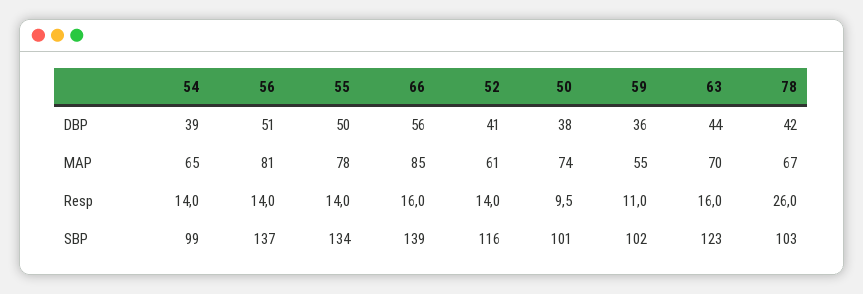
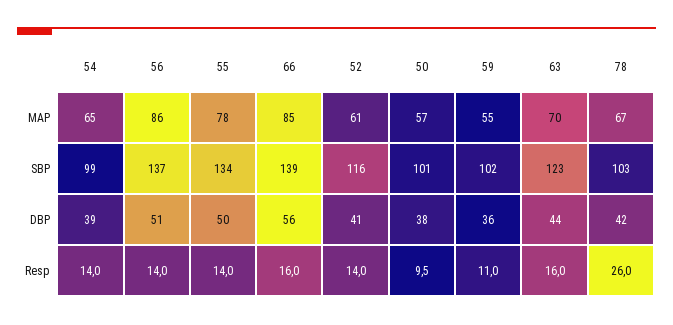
  {
    "54": {
      "DBP": 39,
      "MAP": 65,
      "Resp": 14,
      "SBP": 99
    },
    "56": {
      "DBP": 51,
-     "MAP": 81,
+     "MAP": 86,
      "Resp": 14,
      "SBP": 137
    },
    "55": {
      "DBP": 50,
      "MAP": 78,
      "Resp": 14,
      "SBP": 134
    },
    "66": {
      "DBP": 56,
      "MAP": 85,
      "Resp": 16,
      "SBP": 139
    },
    "52": {
      "DBP": 41,
      "MAP": 61,
      "Resp": 14,
      "SBP": 116
    },
    "50": {
      "DBP": 38,
-     "MAP": 74,
+     "MAP": 57,
      "Resp": 9.5,
      "SBP": 101
    },
    "59": {
      "DBP": 36,
      "MAP": 55,
      "Resp": 11,
      "SBP": 102
    },
    "63": {
      "DBP": 44,
      "MAP": 70,
      "Resp": 16,
      "SBP": 123
    },
    "78": {
      "DBP": 42,
      "MAP": 67,
      "Resp": 26,
      "SBP": 103
    }
  }

